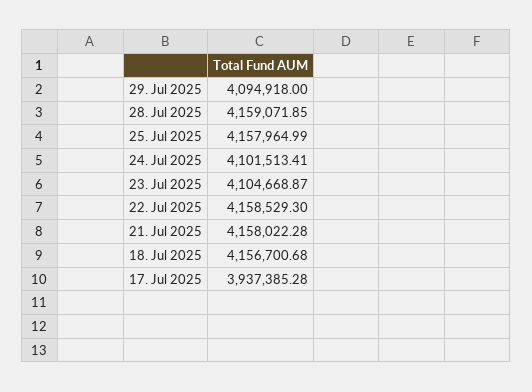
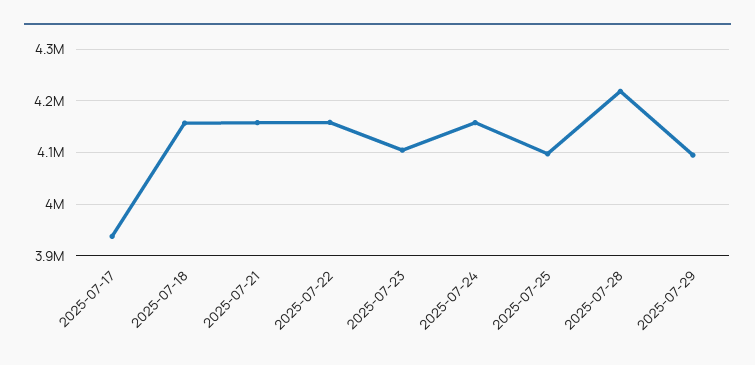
  {
    "29. Jul 2025": 4094918,
-   "28. Jul 2025": 4159071.85,
+   "28. Jul 2025": 4220000,
-   "25. Jul 2025": 4157964.99,
+   "25. Jul 2025": 4100000,
-   "24. Jul 2025": 4101513.41,
+   "24. Jul 2025": 4160000,
    "23. Jul 2025": 4104668.87,
    "22. Jul 2025": 4158529.3,
    "21. Jul 2025": 4158022.28,
    "18. Jul 2025": 4156700.68,
    "17. Jul 2025": 3937385.28
  }

